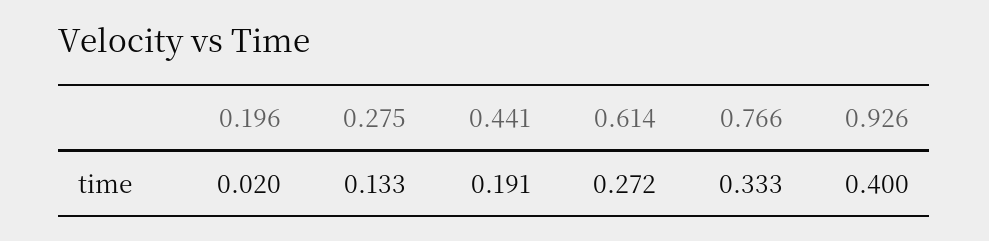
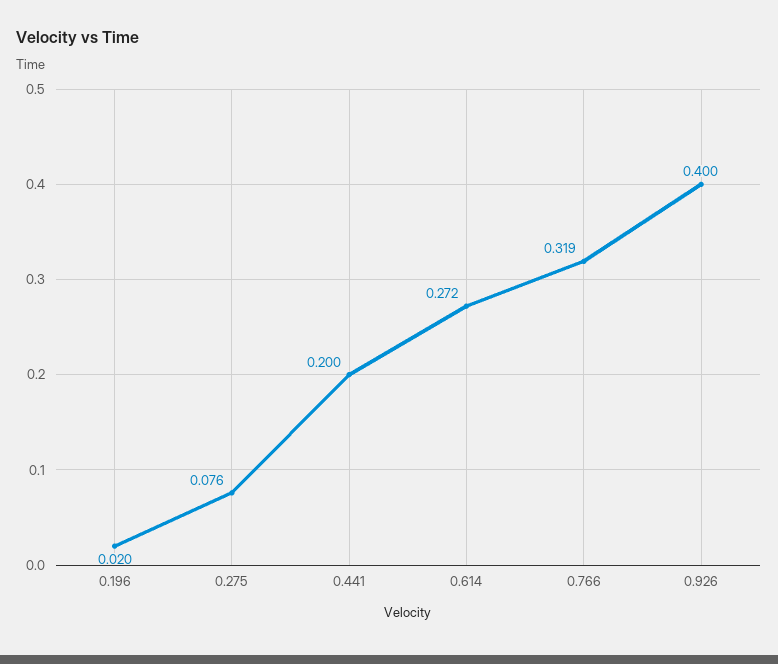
  {
    "0.196": 0.02,
-   "0.275": 0.133,
+   "0.275": 0.076,
-   "0.441": 0.191,
+   "0.441": 0.2,
    "0.614": 0.272,
-   "0.766": 0.333,
+   "0.766": 0.319,
    "0.926": 0.4
  }

